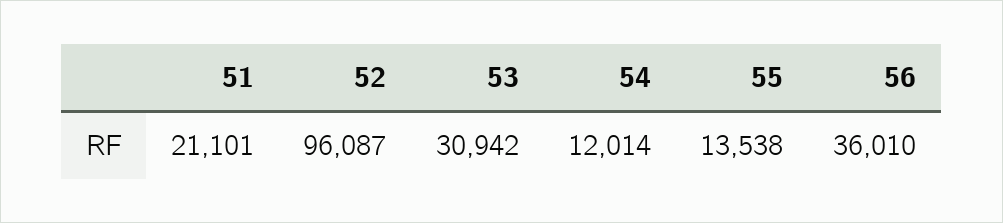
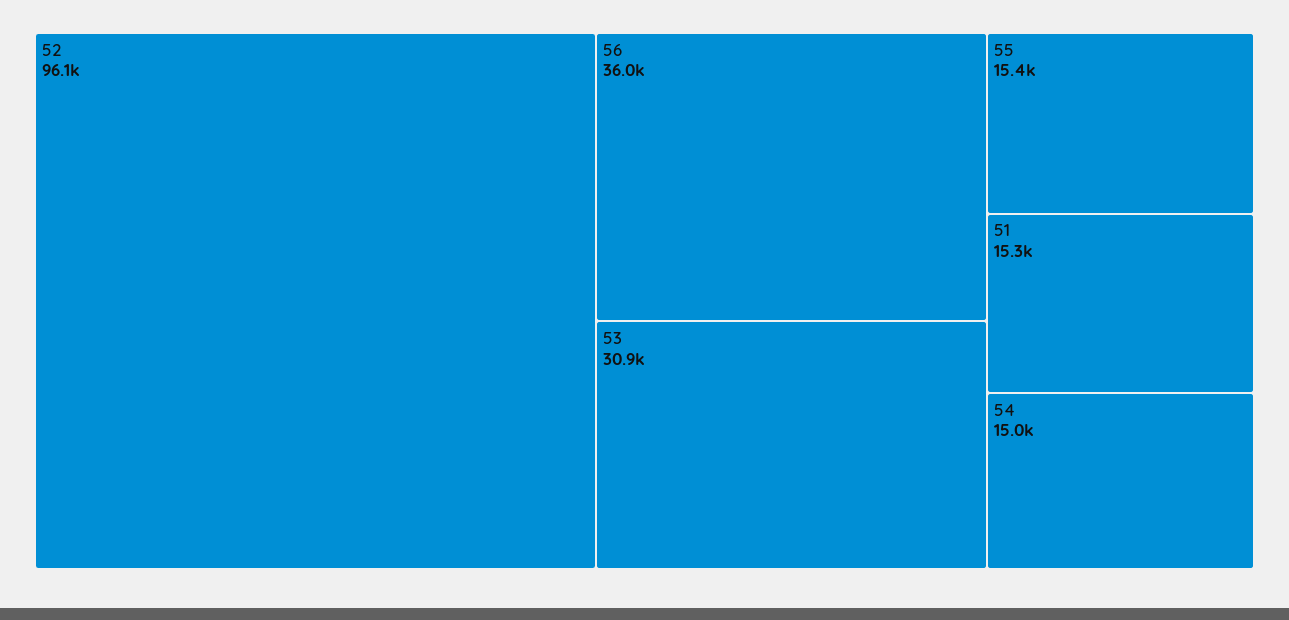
  {
-   "51": 21101,
+   "51": 15300,
    "52": 96087,
    "53": 30942,
-   "54": 12014,
+   "54": 15000,
-   "55": 13538,
+   "55": 15400,
    "56": 36010
  }

